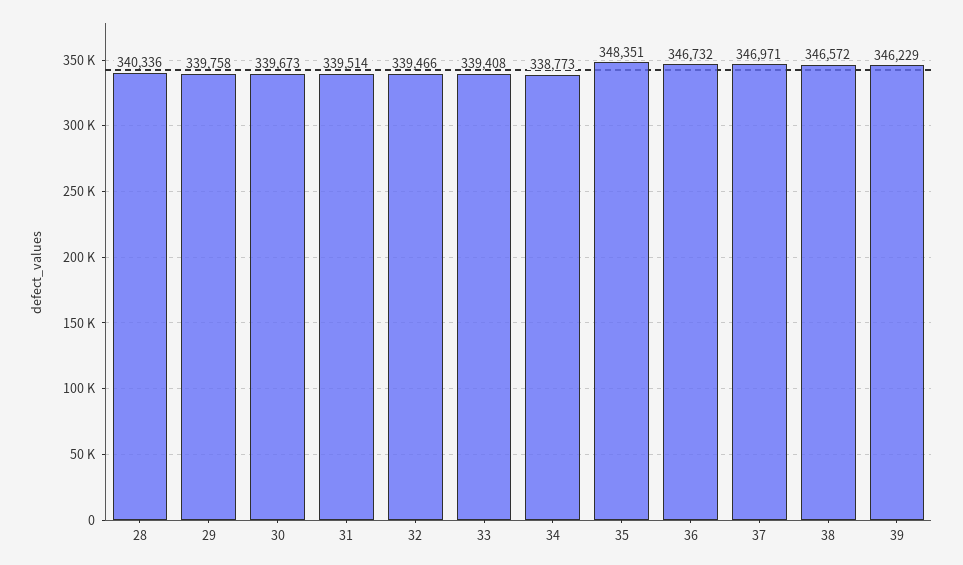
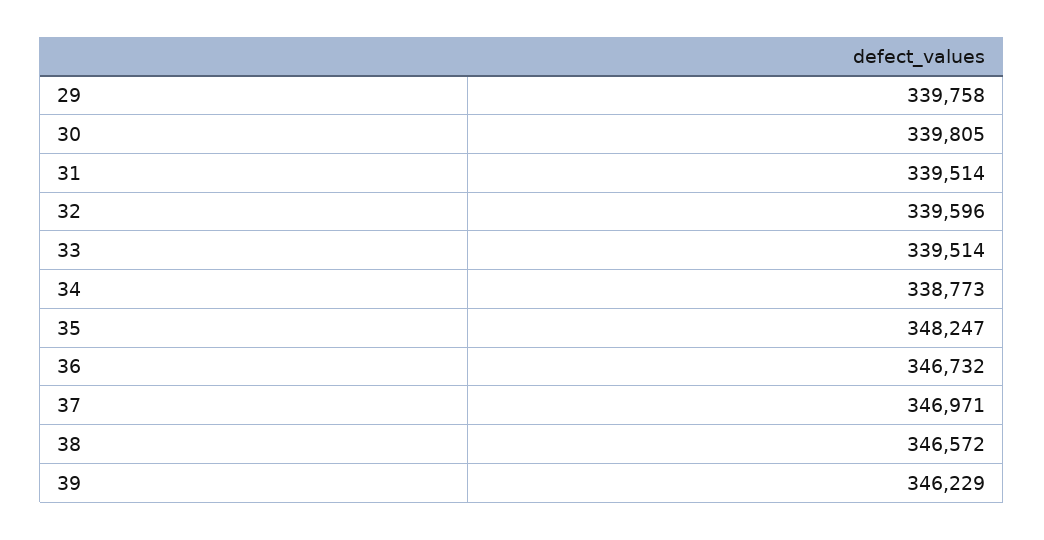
  {
-   "28": 340336,
    "29": 339758,
-   "30": 339673,
+   "30": 339805,
    "31": 339514,
-   "32": 339466,
+   "32": 339596,
-   "33": 339408,
+   "33": 339514,
    "34": 338773,
-   "35": 348351,
+   "35": 348247,
    "36": 346732,
    "37": 346971,
    "38": 346572,
    "39": 346229
  }

